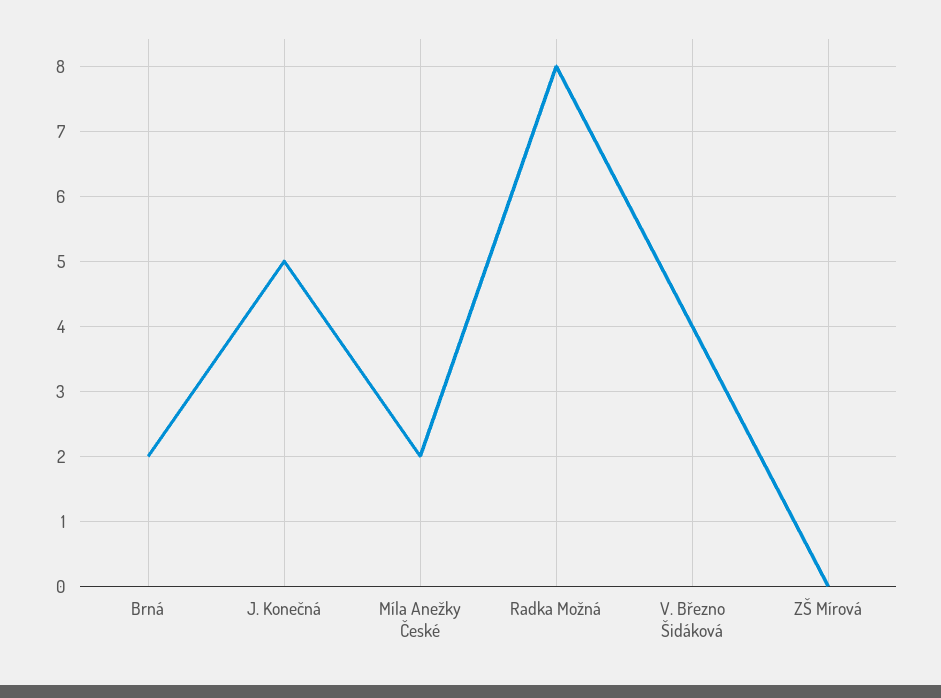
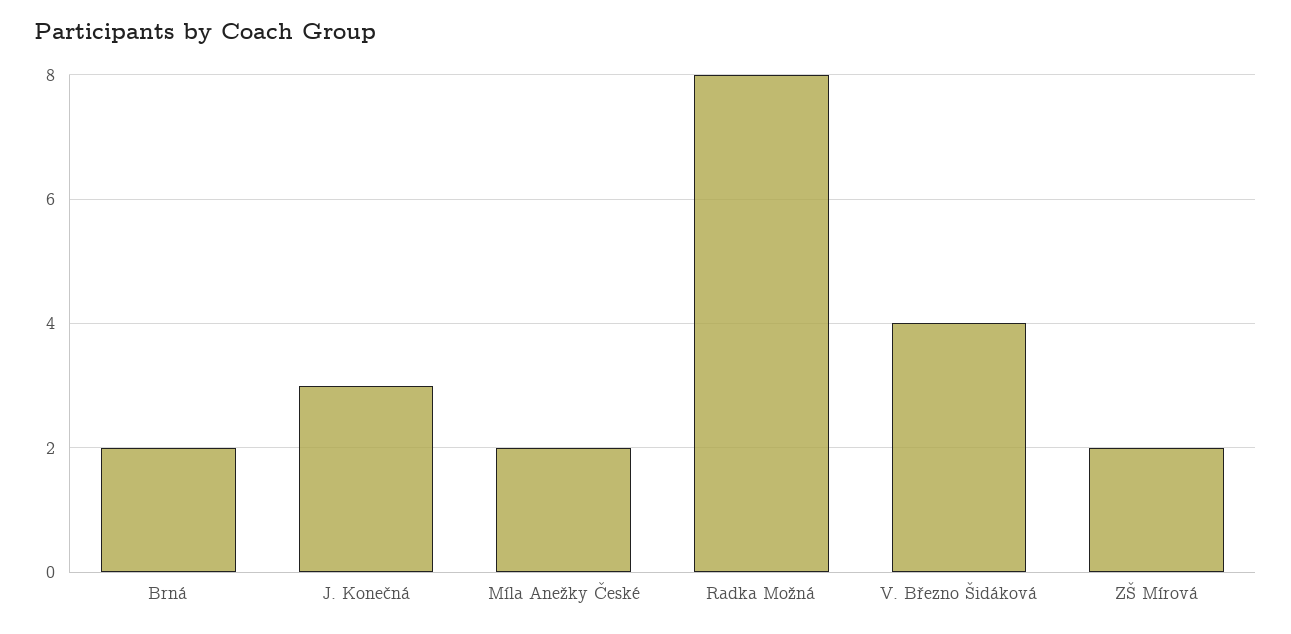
  {
    "Brná": 2,
-   "J. Konečná": 5,
+   "J. Konečná": 3,
    "Míla Anežky České": 2,
    "Radka Možná": 8,
    "V. Březno Šidáková": 4,
-   "ZŠ Mírová": 0
+   "ZŠ Mírová": 2
  }

